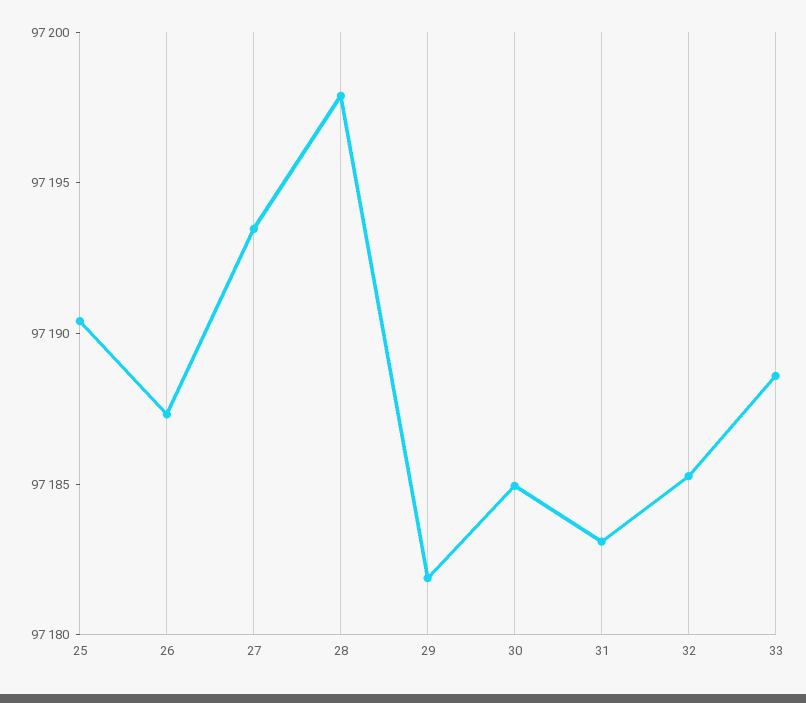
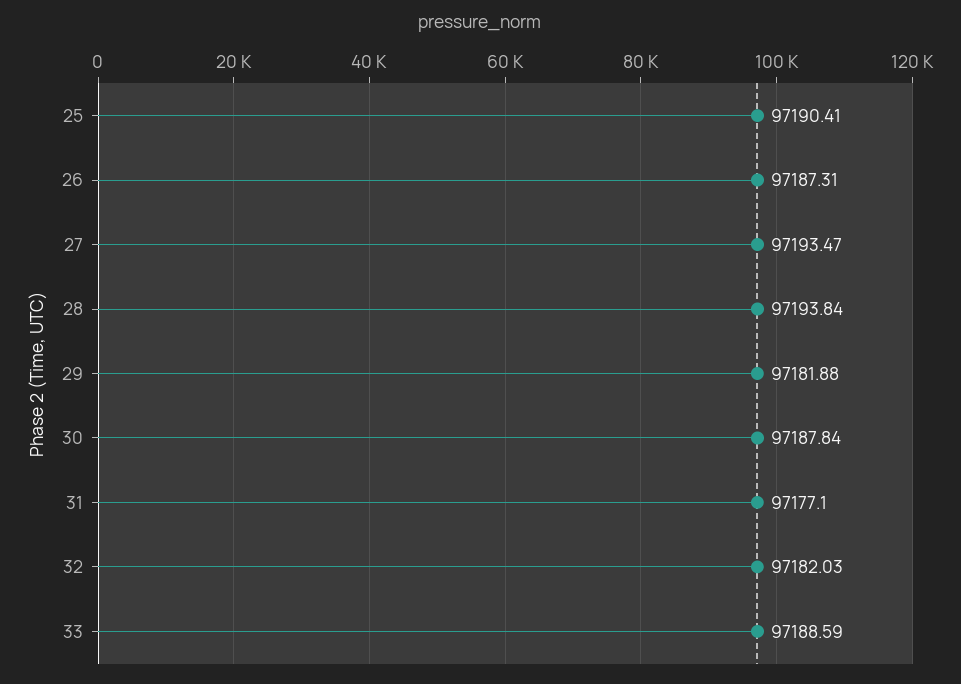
  {
    "25": 97190.41,
    "26": 97187.31,
    "27": 97193.47,
-   "28": 97198,
+   "28": 97193.84,
    "29": 97181.88,
-   "30": 97185,
+   "30": 97187.84,
-   "31": 97183,
+   "31": 97177.1,
-   "32": 97185,
+   "32": 97182.03,
    "33": 97188.59
  }

